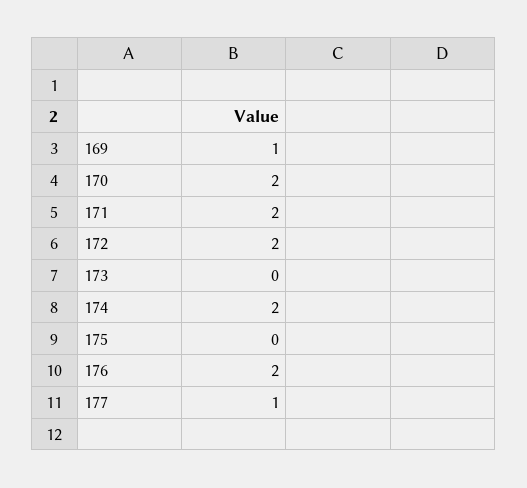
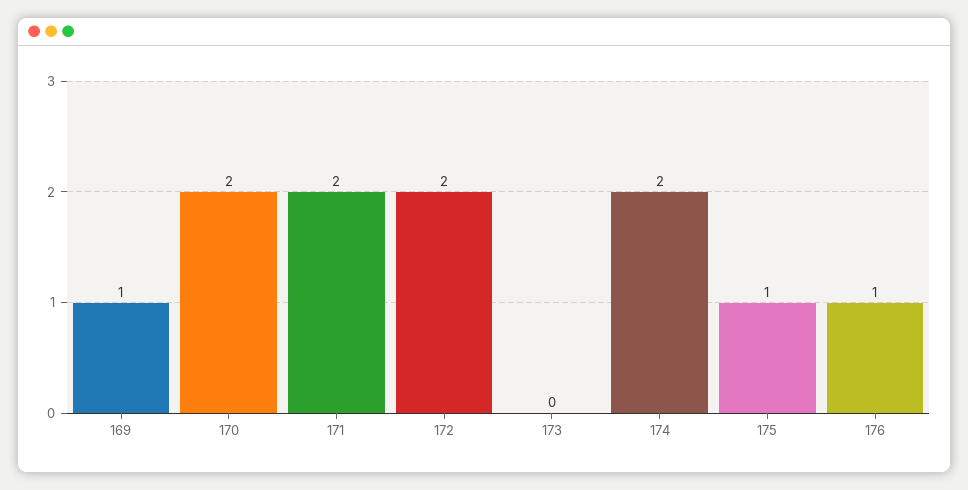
  {
    "169": 1,
    "170": 2,
    "171": 2,
    "172": 2,
    "173": 0,
    "174": 2,
-   "175": 0,
+   "175": 1,
-   "176": 2,
+   "176": 1
-   "177": 1
  }

